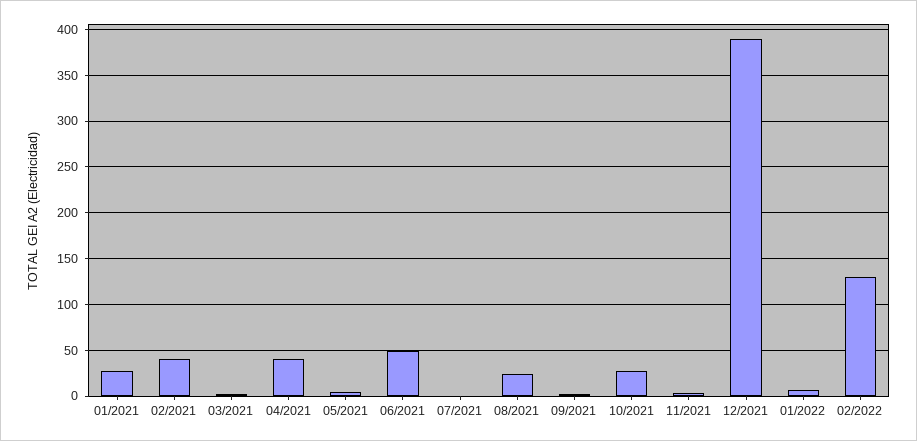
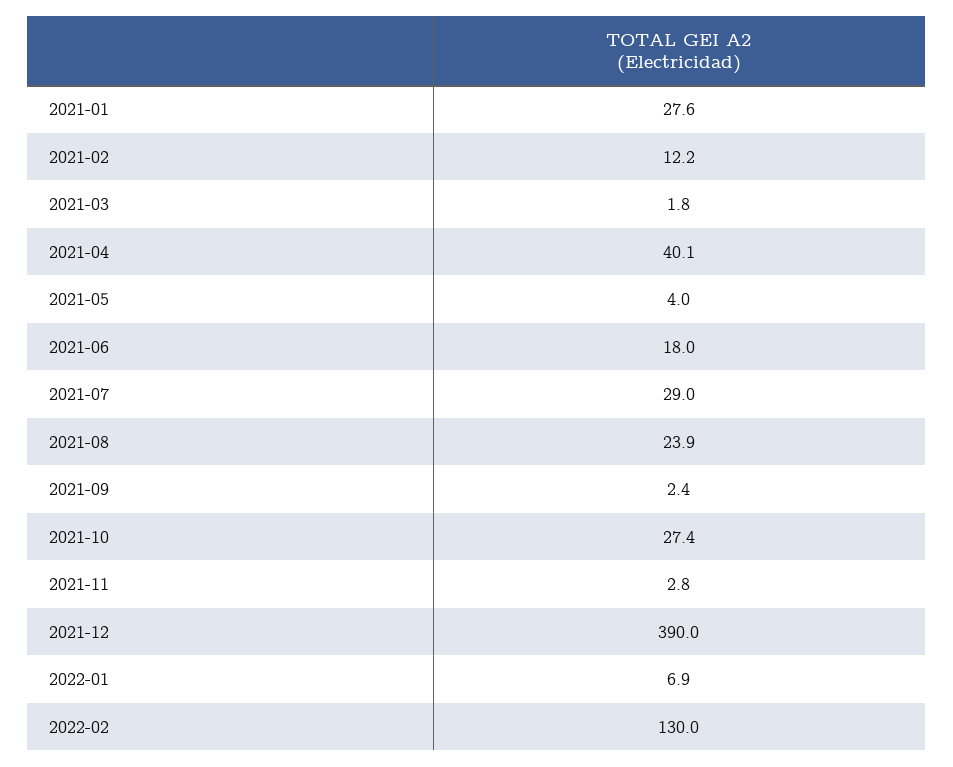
  {
    "01/2021": 27.6,
-   "02/2021": 40,
+   "02/2021": 12.2,
    "03/2021": 1.8,
    "04/2021": 40.1,
    "05/2021": 4,
-   "06/2021": 50,
+   "06/2021": 18,
-   "07/2021": 0,
+   "07/2021": 29,
    "08/2021": 23.9,
    "09/2021": 2.4,
    "10/2021": 27.4,
    "11/2021": 2.8,
    "12/2021": 390,
    "01/2022": 6.9,
    "02/2022": 130
  }

